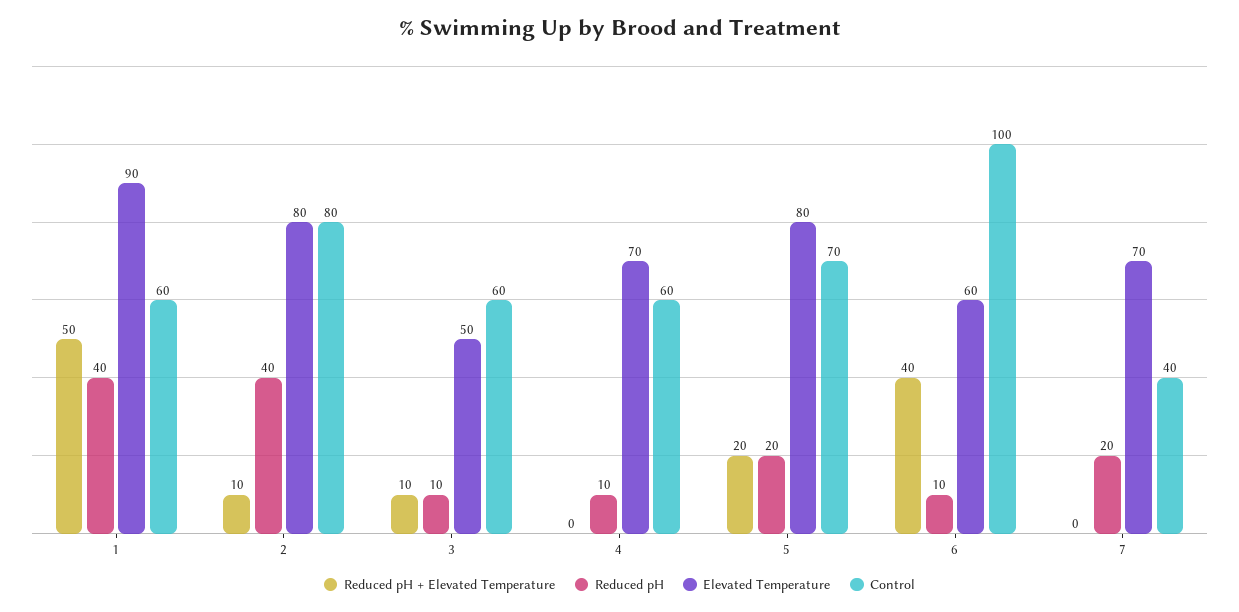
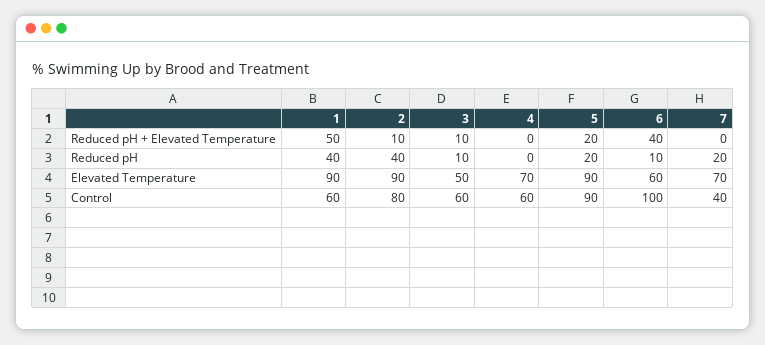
  {
    "Reduced pH + Elevated Temperature": {
      "1": 50,
      "2": 10,
      "3": 10,
      "4": 0,
      "5": 20,
      "6": 40,
      "7": 0
    },
    "Reduced pH": {
      "1": 40,
      "2": 40,
      "3": 10,
-     "4": 10,
+     "4": 0,
      "5": 20,
      "6": 10,
      "7": 20
    },
    "Elevated Temperature": {
      "1": 90,
-     "2": 80,
+     "2": 90,
      "3": 50,
      "4": 70,
-     "5": 80,
+     "5": 90,
      "6": 60,
      "7": 70
    },
    "Control": {
      "1": 60,
      "2": 80,
      "3": 60,
      "4": 60,
-     "5": 70,
+     "5": 90,
      "6": 100,
      "7": 40
    }
  }

